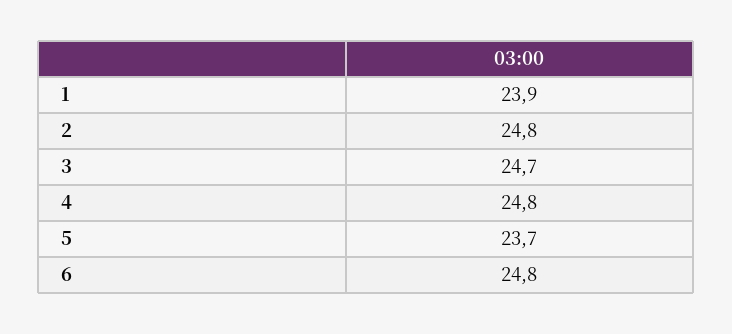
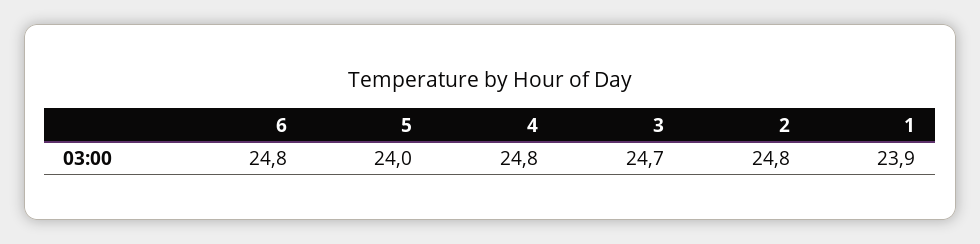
  {
    "1": 23.9,
    "2": 24.8,
    "3": 24.7,
    "4": 24.8,
-   "5": 23.7,
+   "5": 24,
    "6": 24.8
  }

